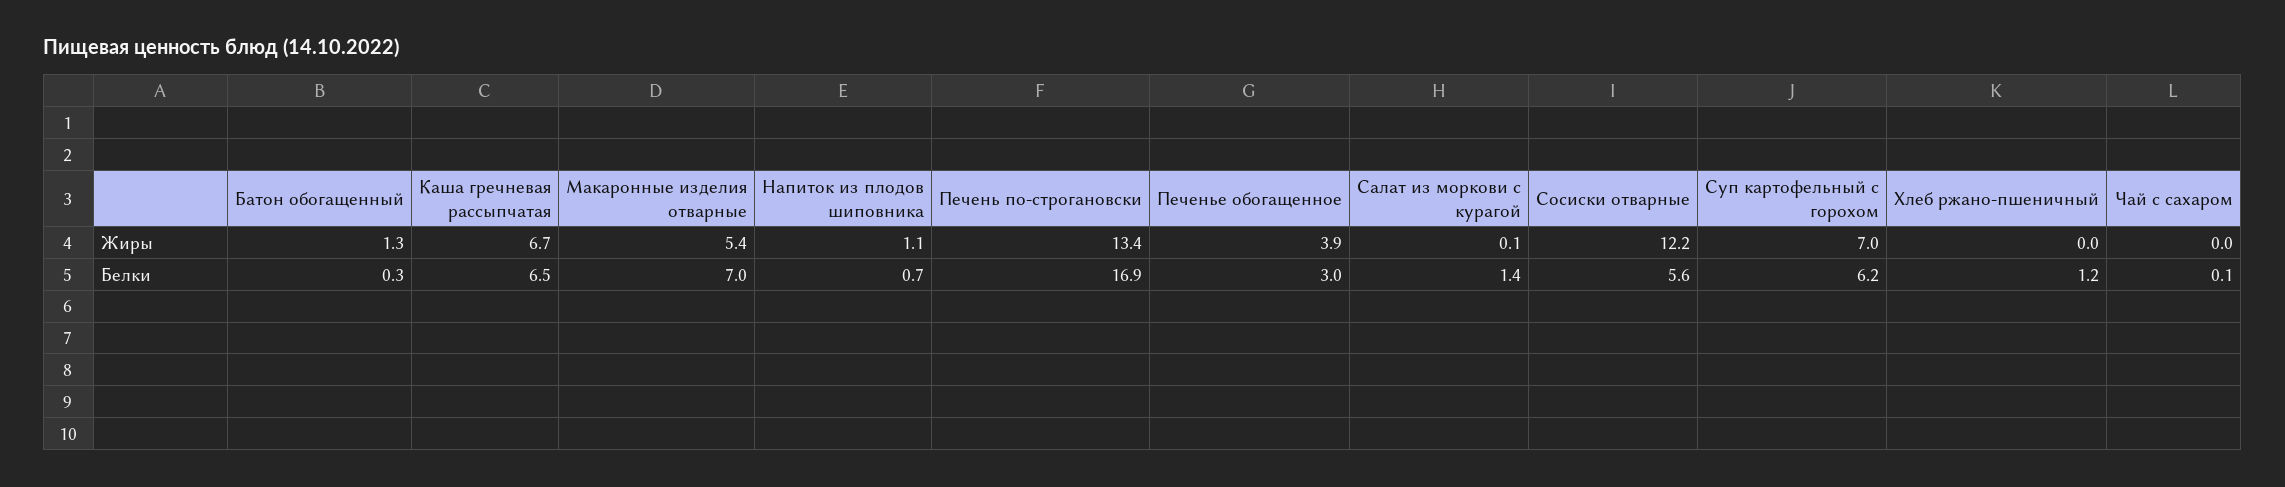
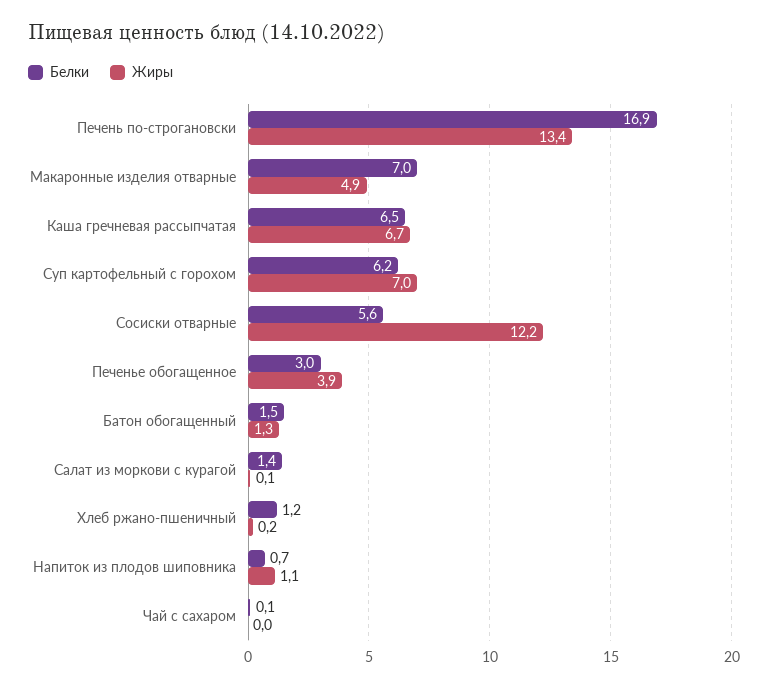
  {
    "Жиры": {
      "Батон обогащенный": 1.3,
      "Каша гречневая рассыпчатая": 6.7,
-     "Макаронные изделия отварные": 5.4,
+     "Макаронные изделия отварные": 4.9,
      "Напиток из плодов шиповника": 1.1,
      "Печень по-строгановски": 13.4,
      "Печенье обогащенное": 3.9,
      "Салат из моркови с курагой": 0.1,
      "Сосиски отварные": 12.2,
      "Суп картофельный с горохом": 7,
-     "Хлеб ржано-пшеничный": 0,
+     "Хлеб ржано-пшеничный": 0.2,
      "Чай с сахаром": 0
    },
    "Белки": {
-     "Батон обогащенный": 0.3,
+     "Батон обогащенный": 1.5,
      "Каша гречневая рассыпчатая": 6.5,
      "Макаронные изделия отварные": 7,
      "Напиток из плодов шиповника": 0.7,
      "Печень по-строгановски": 16.9,
      "Печенье обогащенное": 3,
      "Салат из моркови с курагой": 1.4,
      "Сосиски отварные": 5.6,
      "Суп картофельный с горохом": 6.2,
      "Хлеб ржано-пшеничный": 1.2,
      "Чай с сахаром": 0.1
    }
  }

